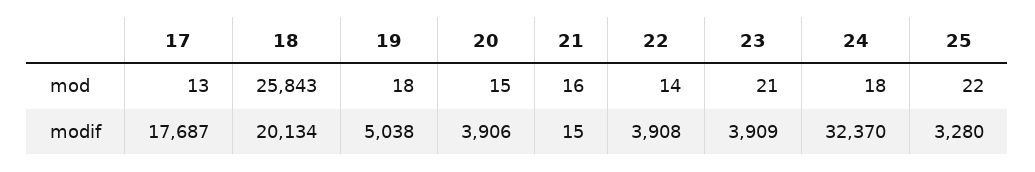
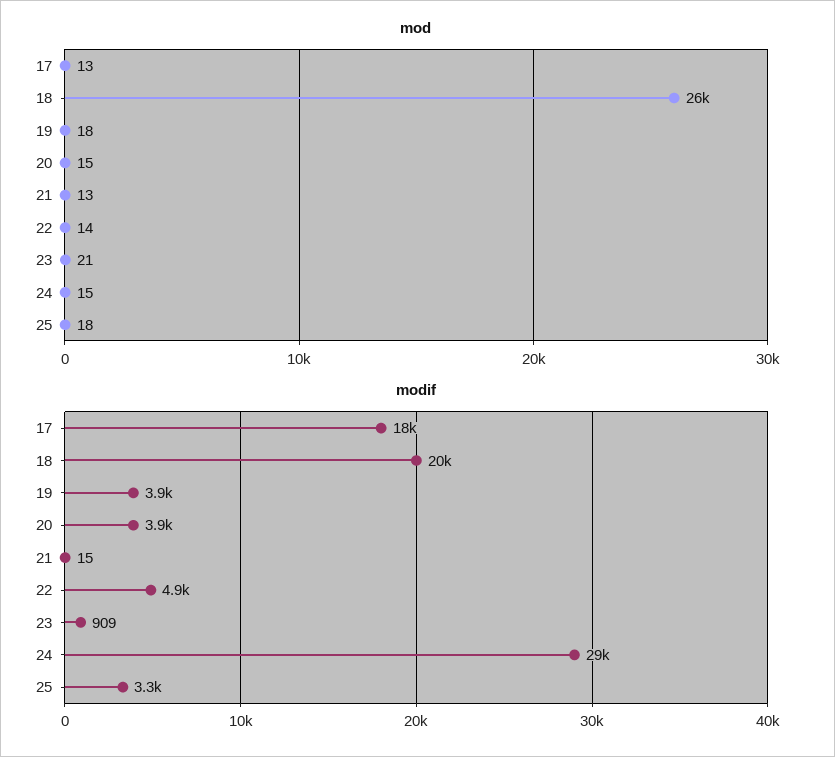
  {
    "mod": {
      "17": 13,
      "18": 25843,
      "19": 18,
      "20": 15,
-     "21": 16,
+     "21": 13,
      "22": 14,
      "23": 21,
-     "24": 18,
+     "24": 15,
-     "25": 22
+     "25": 18
    },
    "modif": {
      "17": 17687,
      "18": 20134,
-     "19": 5038,
+     "19": 3900,
      "20": 3906,
      "21": 15,
-     "22": 3908,
+     "22": 4900,
-     "23": 3909,
+     "23": 909,
-     "24": 32370,
+     "24": 29000,
      "25": 3280
    }
  }

